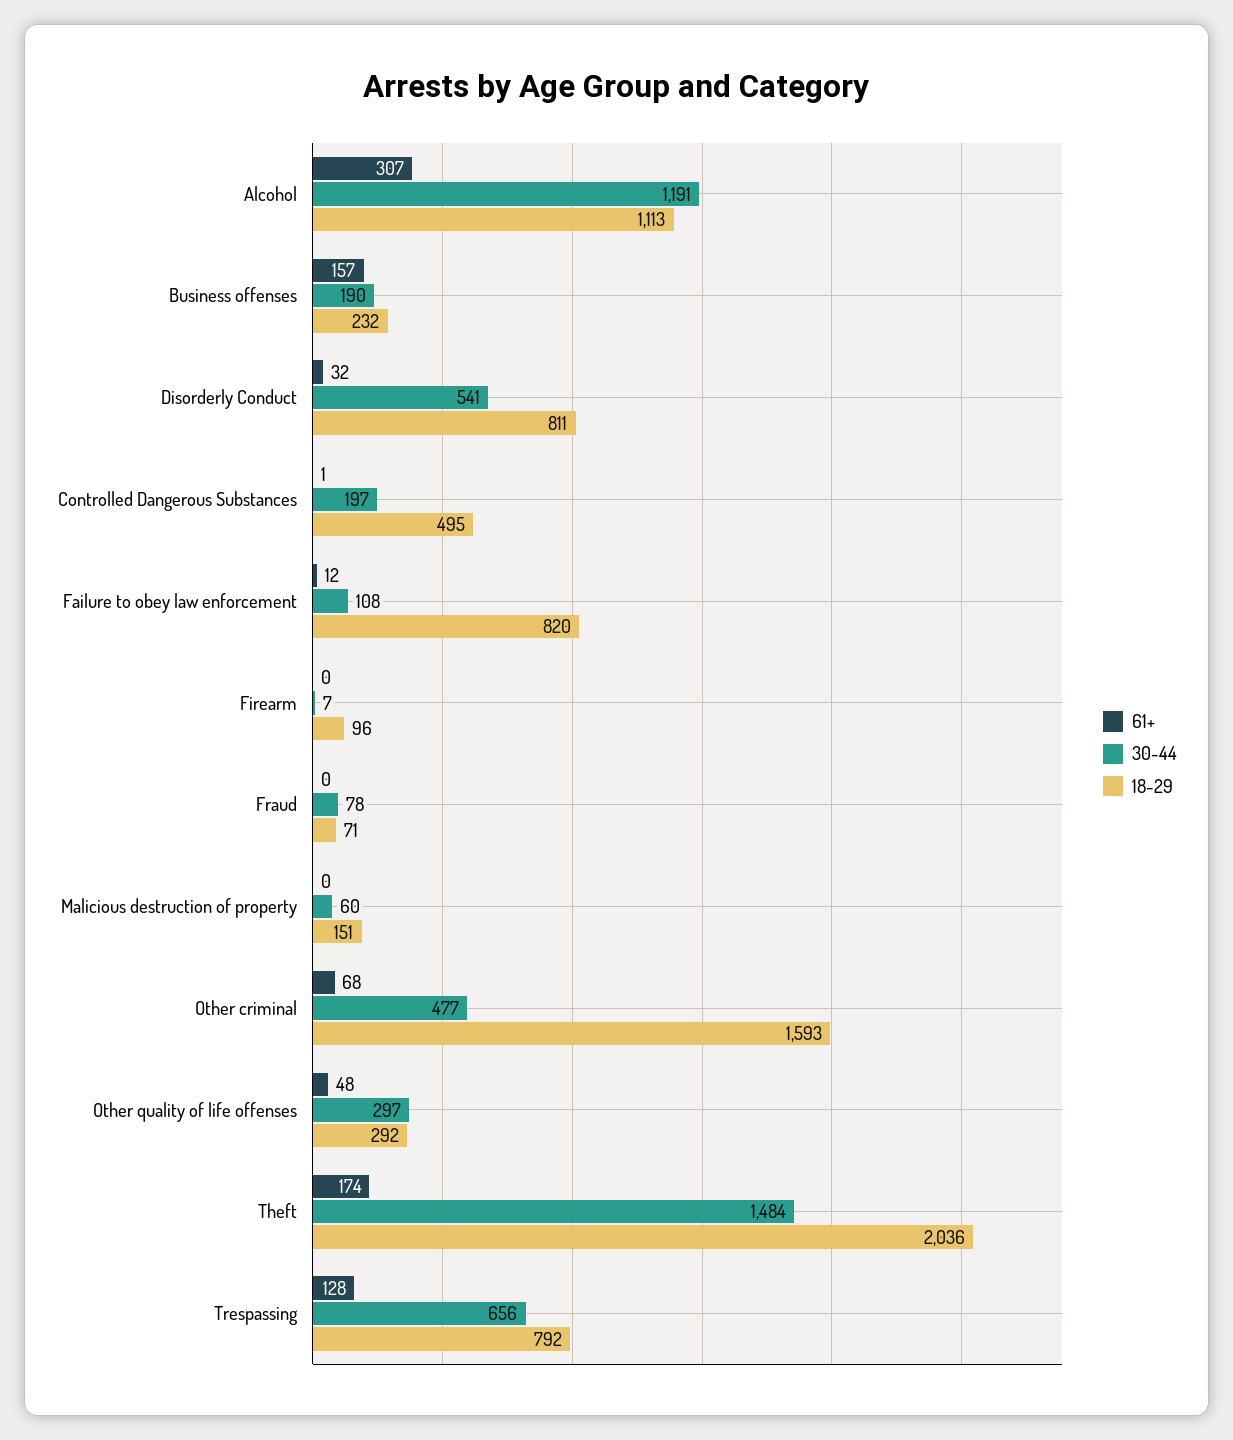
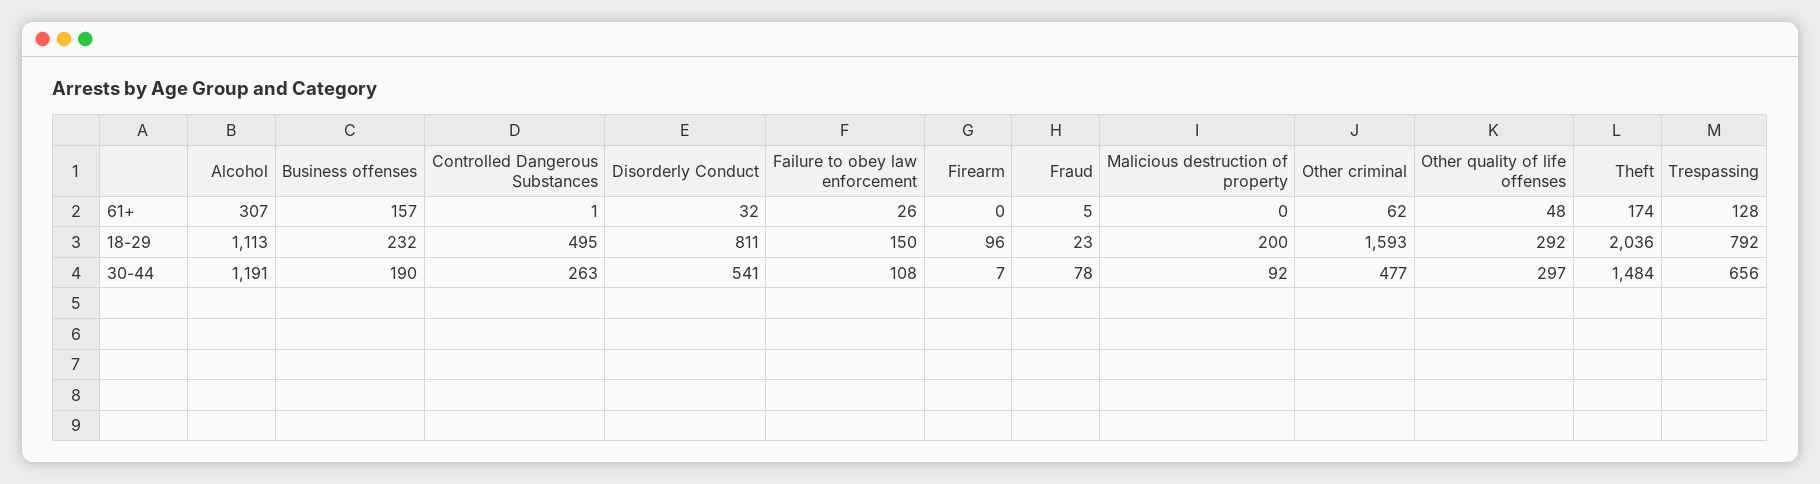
  {
    "61+": {
      "Alcohol": 307,
      "Business offenses": 157,
      "Disorderly Conduct": 32,
      "Controlled Dangerous Substances": 1,
-     "Failure to obey law enforcement": 12,
+     "Failure to obey law enforcement": 26,
      "Firearm": 0,
-     "Fraud": 0,
+     "Fraud": 5,
      "Malicious destruction of property": 0,
-     "Other criminal": 68,
+     "Other criminal": 62,
      "Other quality of life offenses": 48,
      "Theft": 174,
      "Trespassing": 128
    },
    "30-44": {
      "Alcohol": 1191,
      "Business offenses": 190,
      "Disorderly Conduct": 541,
-     "Controlled Dangerous Substances": 197,
+     "Controlled Dangerous Substances": 263,
      "Failure to obey law enforcement": 108,
      "Firearm": 7,
      "Fraud": 78,
-     "Malicious destruction of property": 60,
+     "Malicious destruction of property": 92,
      "Other criminal": 477,
      "Other quality of life offenses": 297,
      "Theft": 1484,
      "Trespassing": 656
    },
    "18-29": {
      "Alcohol": 1113,
      "Business offenses": 232,
      "Disorderly Conduct": 811,
      "Controlled Dangerous Substances": 495,
-     "Failure to obey law enforcement": 820,
+     "Failure to obey law enforcement": 150,
      "Firearm": 96,
-     "Fraud": 71,
+     "Fraud": 23,
-     "Malicious destruction of property": 151,
+     "Malicious destruction of property": 200,
      "Other criminal": 1593,
      "Other quality of life offenses": 292,
      "Theft": 2036,
      "Trespassing": 792
    }
  }

